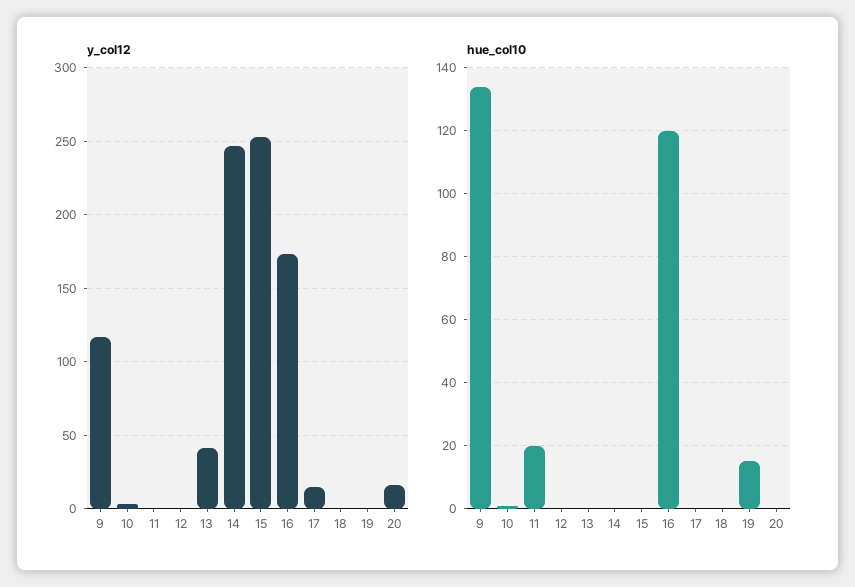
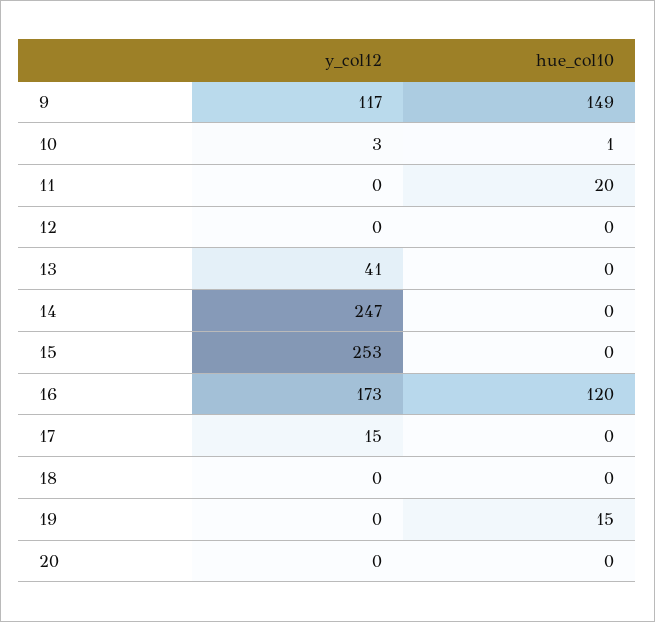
  {
    "y_col12": {
      "9": 117,
      "10": 3,
      "11": 0,
      "12": 0,
      "13": 41,
      "14": 247,
      "15": 253,
      "16": 173,
      "17": 15,
      "18": 0,
      "19": 0,
-     "20": 15
+     "20": 0
    },
    "hue_col10": {
-     "9": 135,
+     "9": 149,
      "10": 1,
      "11": 20,
      "12": 0,
      "13": 0,
      "14": 0,
      "15": 0,
      "16": 120,
      "17": 0,
      "18": 0,
      "19": 15,
      "20": 0
    }
  }

